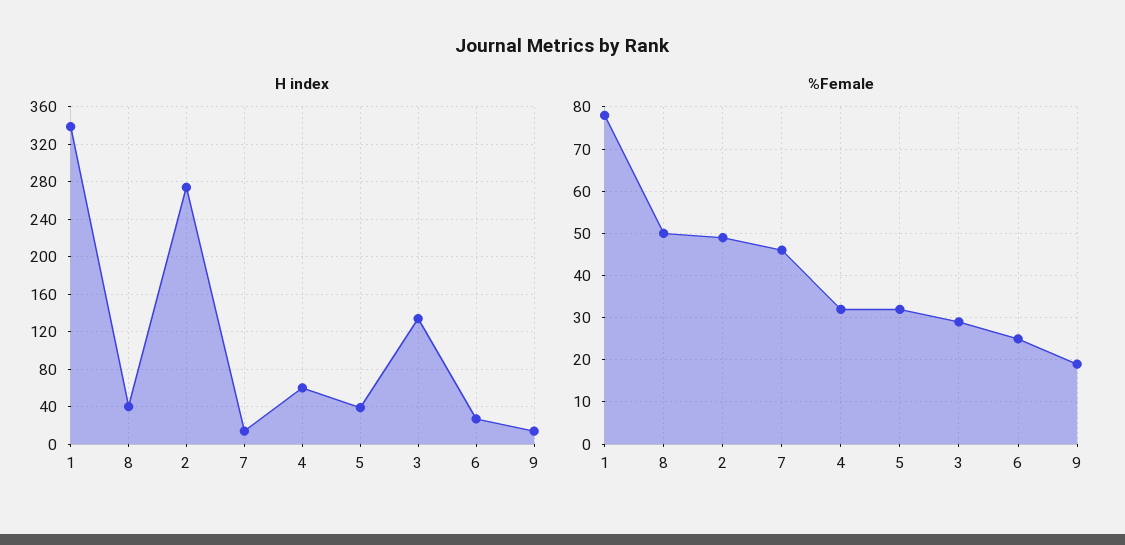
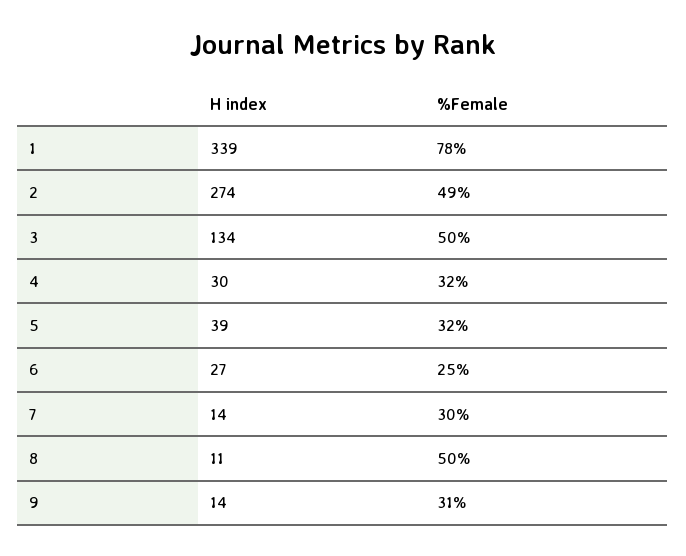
  {
    "H index": {
      "1": 339,
-     "8": 40,
+     "8": 11,
      "2": 274,
      "7": 14,
-     "4": 60,
+     "4": 30,
      "5": 39,
      "3": 134,
      "6": 27,
      "9": 14
    },
    "%Female": {
      "1": 78,
      "8": 50,
      "2": 49,
-     "7": 45,
+     "7": 30,
      "4": 32,
      "5": 32,
-     "3": 30,
+     "3": 50,
      "6": 25,
-     "9": 20
+     "9": 31
    }
  }

